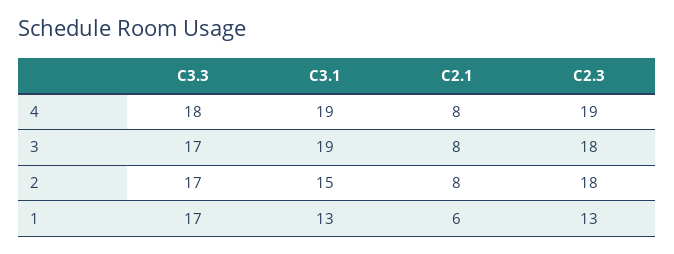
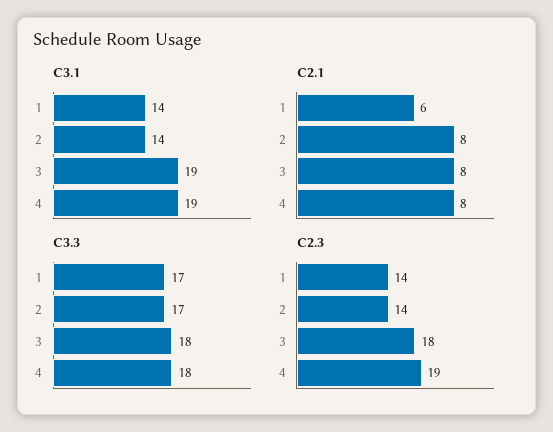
  {
    "C3.3": {
      "4": 18,
-     "3": 17,
+     "3": 18,
      "2": 17,
      "1": 17
    },
    "C3.1": {
      "4": 19,
      "3": 19,
-     "2": 15,
+     "2": 14,
-     "1": 13
+     "1": 14
    },
    "C2.1": {
      "4": 8,
      "3": 8,
      "2": 8,
      "1": 6
    },
    "C2.3": {
      "4": 19,
      "3": 18,
-     "2": 18,
+     "2": 14,
-     "1": 13
+     "1": 14
    }
  }

